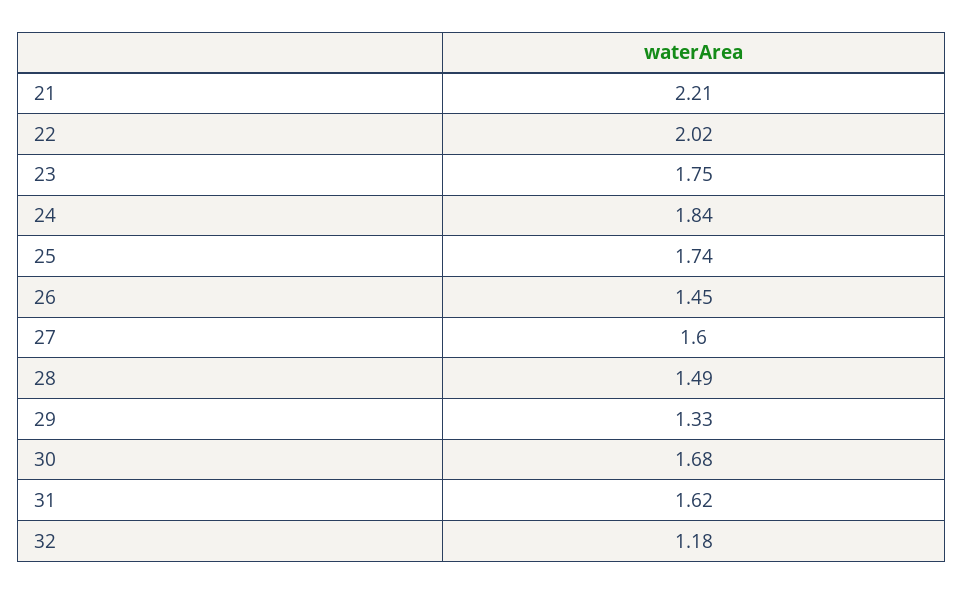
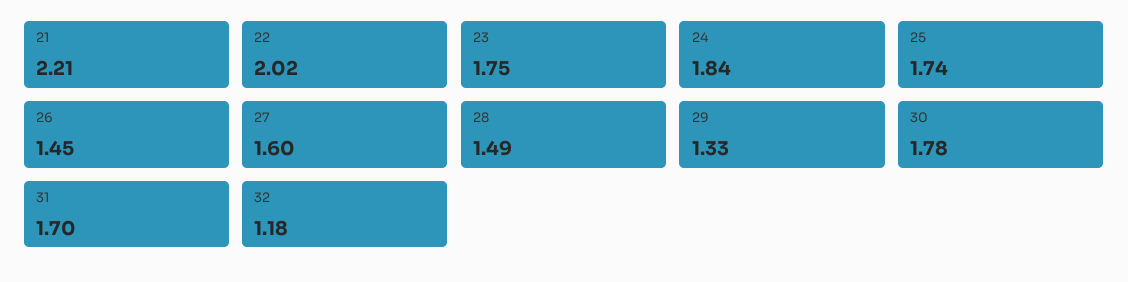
  {
    "21": 2.21,
    "22": 2.02,
    "23": 1.75,
    "24": 1.84,
    "25": 1.74,
    "26": 1.45,
    "27": 1.6,
    "28": 1.49,
    "29": 1.33,
-   "30": 1.68,
+   "30": 1.78,
-   "31": 1.62,
+   "31": 1.7,
    "32": 1.18
  }

